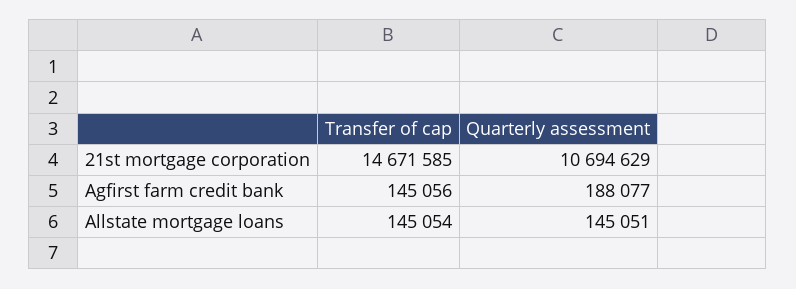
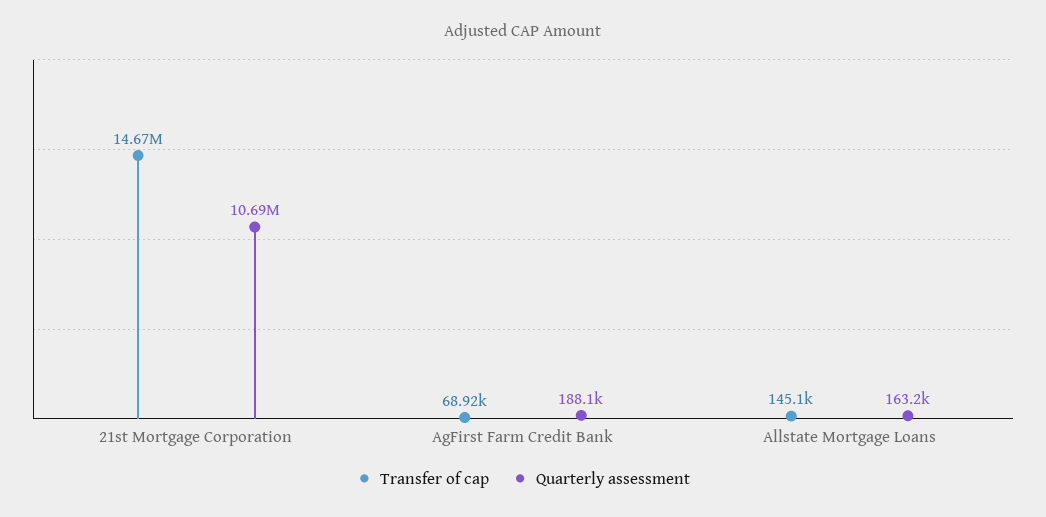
  {
    "Transfer of cap": {
      "21st mortgage corporation": 14671585,
-     "Agfirst farm credit bank": 145056,
+     "Agfirst farm credit bank": 68920,
      "Allstate mortgage loans": 145054
    },
    "Quarterly assessment": {
      "21st mortgage corporation": 10694629,
      "Agfirst farm credit bank": 188077,
-     "Allstate mortgage loans": 145051
+     "Allstate mortgage loans": 163200
    }
  }

